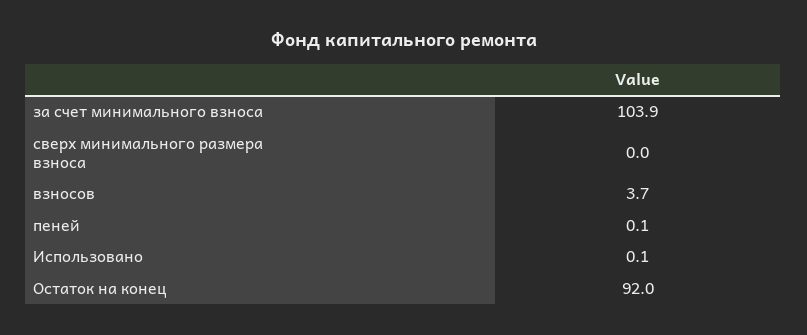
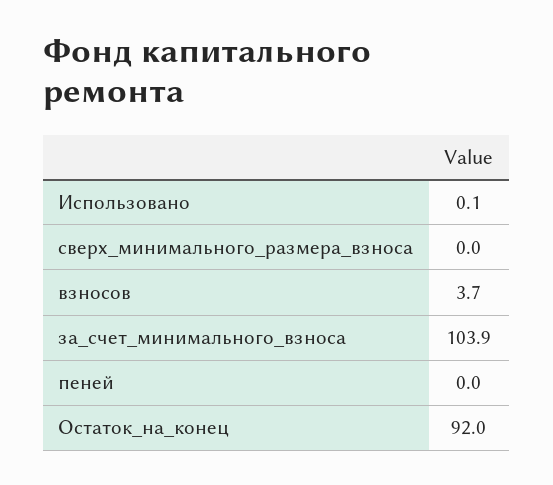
  {
    "за счет минимального взноса": 103.9,
    "сверх минимального размера взноса": 0,
    "взносов": 3.7,
-   "пеней": 0.1,
+   "пеней": 0,
    "Использовано": 0.1,
    "Остаток на конец": 92
  }

